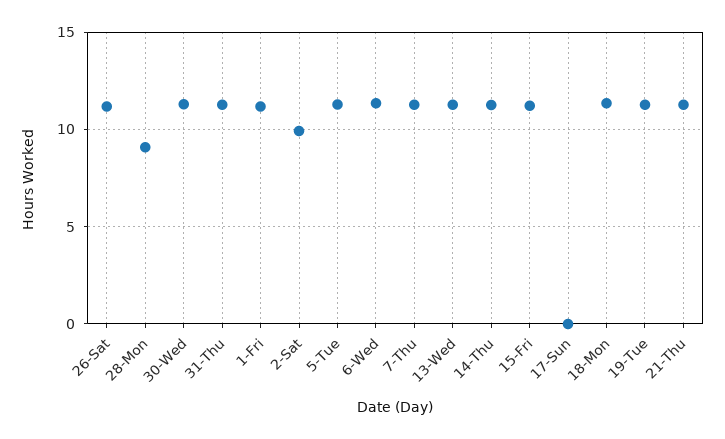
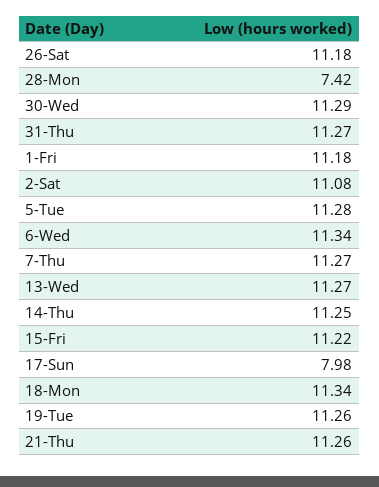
  {
    "26-Sat": 11.18,
-   "28-Mon": 9,
+   "28-Mon": 7.42,
    "30-Wed": 11.29,
    "31-Thu": 11.27,
    "1-Fri": 11.18,
-   "2-Sat": 10,
+   "2-Sat": 11.08,
    "5-Tue": 11.28,
    "6-Wed": 11.34,
    "7-Thu": 11.27,
    "13-Wed": 11.27,
    "14-Thu": 11.25,
    "15-Fri": 11.22,
-   "17-Sun": 0,
+   "17-Sun": 7.98,
    "18-Mon": 11.34,
    "19-Tue": 11.26,
    "21-Thu": 11.26
  }

